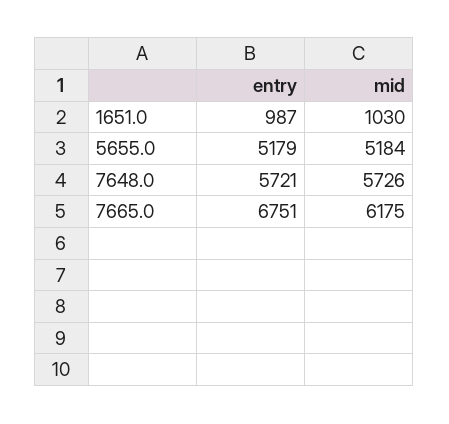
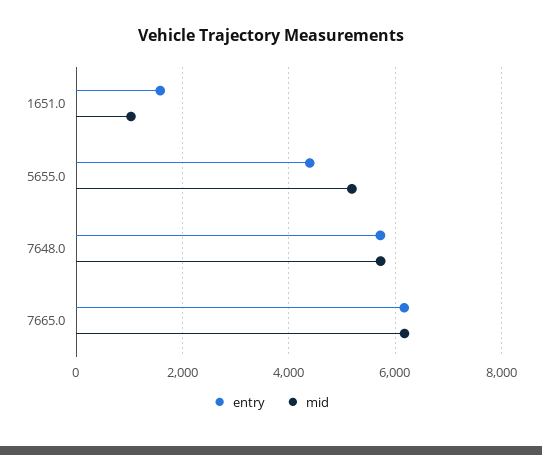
  {
    "entry": {
-     "1651.0": 987,
+     "1651.0": 1600,
-     "5655.0": 5179,
+     "5655.0": 4400,
      "7648.0": 5721,
-     "7665.0": 6751
+     "7665.0": 6200
    },
    "mid": {
      "1651.0": 1030,
      "5655.0": 5184,
      "7648.0": 5726,
      "7665.0": 6175
    }
  }

